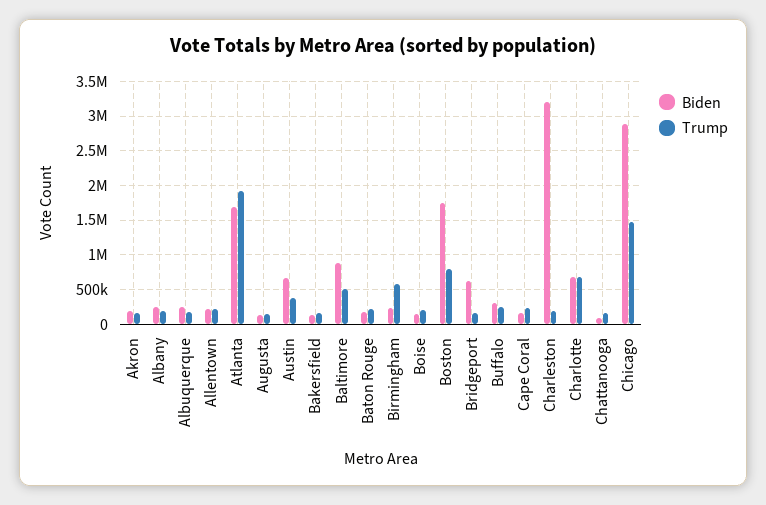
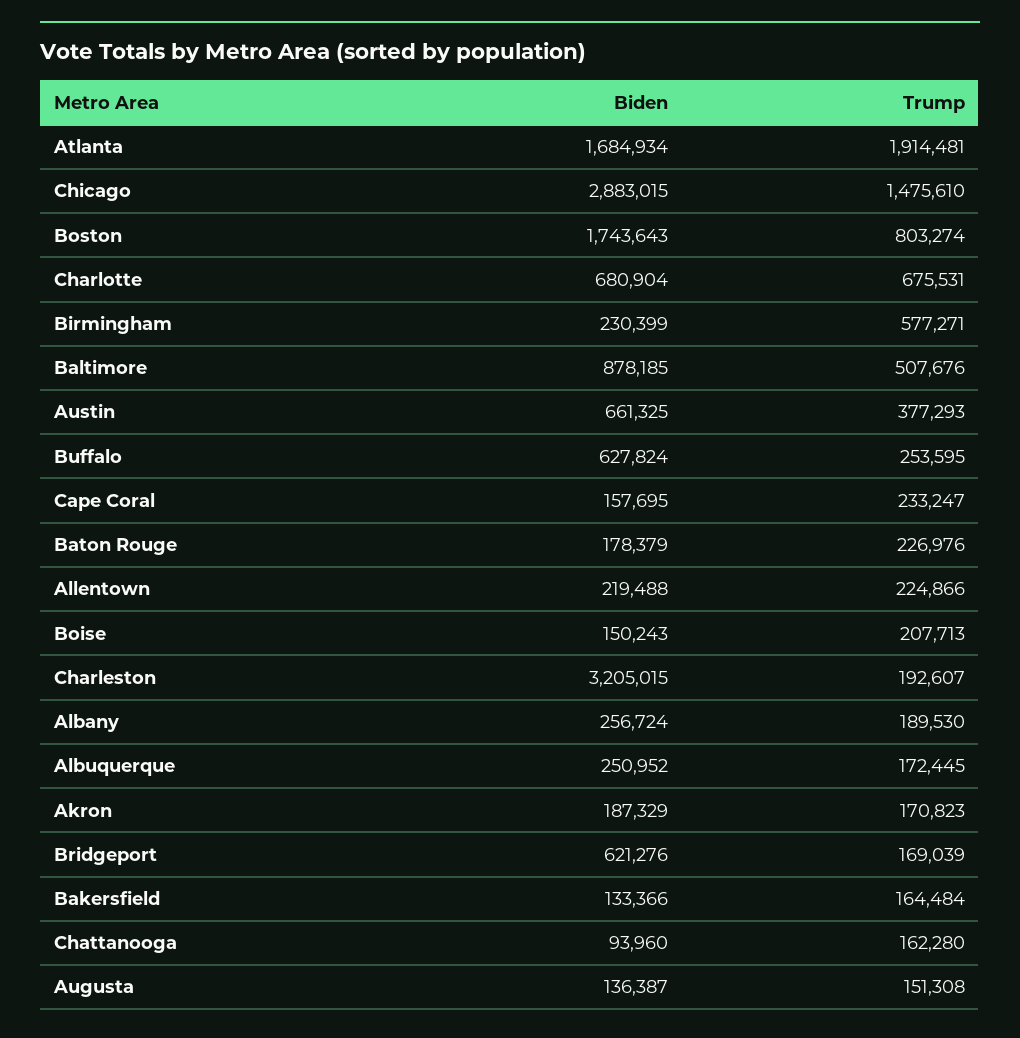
  {
    "Biden": {
      "Akron": 187329,
      "Albany": 256724,
      "Albuquerque": 250952,
      "Allentown": 219488,
      "Atlanta": 1684934,
      "Augusta": 136387,
      "Austin": 661325,
      "Bakersfield": 133366,
      "Baltimore": 878185,
      "Baton Rouge": 178379,
      "Birmingham": 230399,
      "Boise": 150243,
      "Boston": 1743643,
      "Bridgeport": 621276,
-     "Buffalo": 300000,
+     "Buffalo": 627824,
      "Cape Coral": 157695,
      "Charleston": 3205015,
      "Charlotte": 680904,
      "Chattanooga": 93960,
      "Chicago": 2883015
    },
    "Trump": {
      "Akron": 170823,
      "Albany": 189530,
      "Albuquerque": 172445,
      "Allentown": 224866,
      "Atlanta": 1914481,
      "Augusta": 151308,
      "Austin": 377293,
      "Bakersfield": 164484,
      "Baltimore": 507676,
      "Baton Rouge": 226976,
      "Birmingham": 577271,
      "Boise": 207713,
      "Boston": 803274,
      "Bridgeport": 169039,
      "Buffalo": 253595,
      "Cape Coral": 233247,
      "Charleston": 192607,
      "Charlotte": 675531,
      "Chattanooga": 162280,
      "Chicago": 1475610
    }
  }

